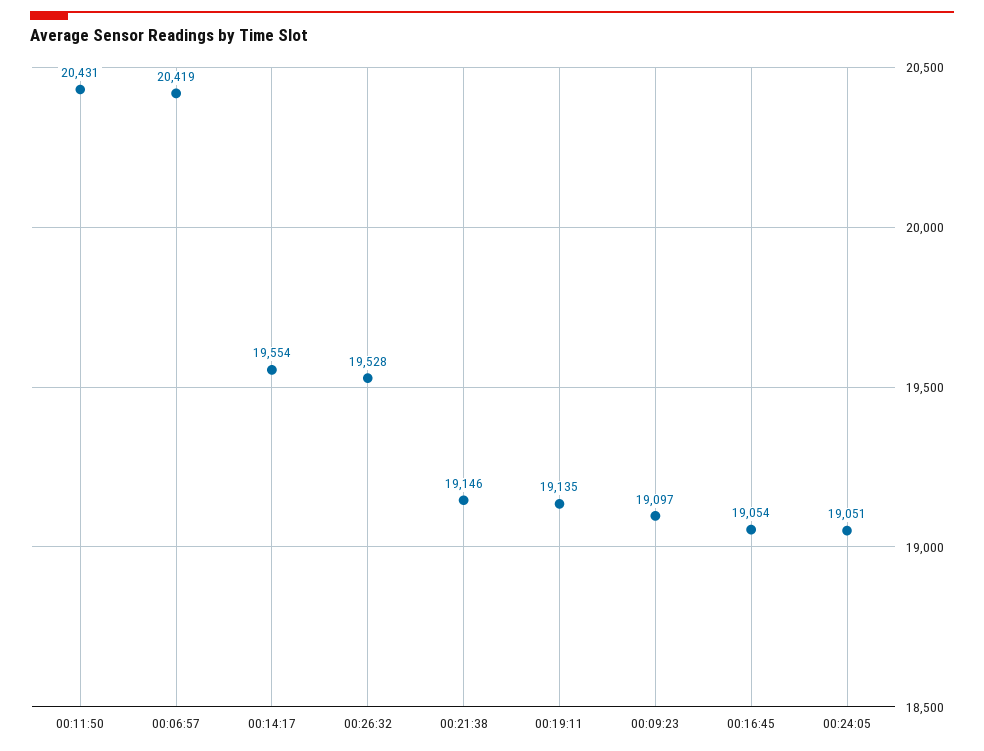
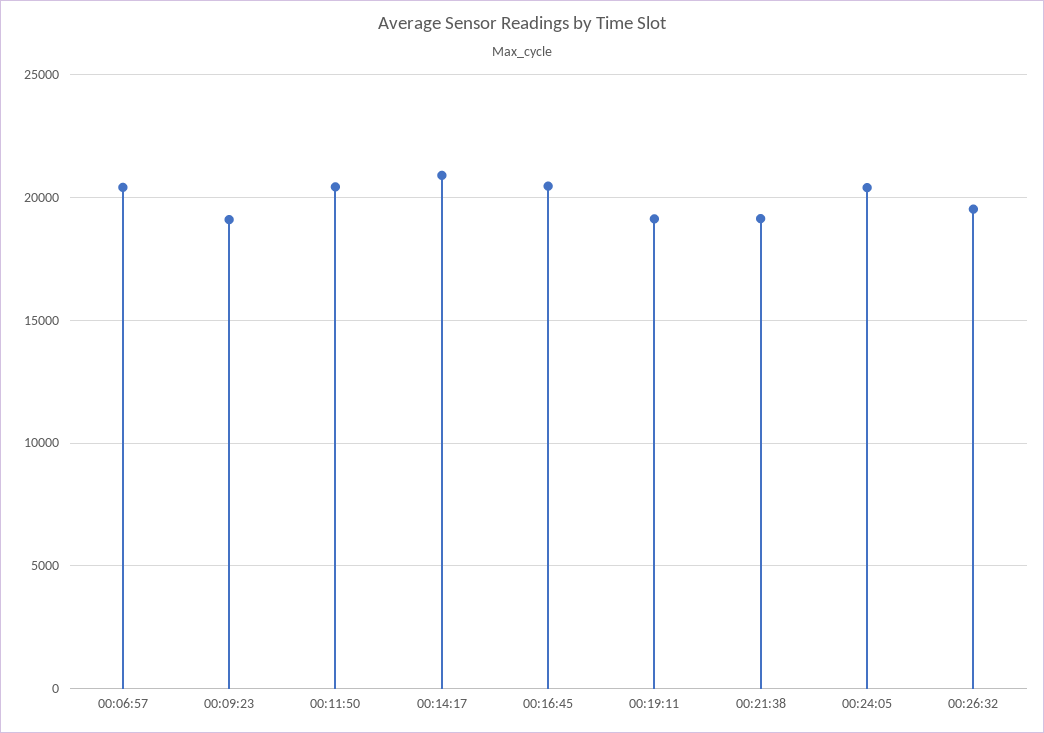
  {
    "00:11:50": 20431,
    "00:06:57": 20419,
-   "00:14:17": 19554,
+   "00:14:17": 21000,
    "00:26:32": 19528,
    "00:21:38": 19146,
    "00:19:11": 19135,
    "00:09:23": 19097,
-   "00:16:45": 19054,
+   "00:16:45": 20500,
-   "00:24:05": 19051
+   "00:24:05": 20500
  }

